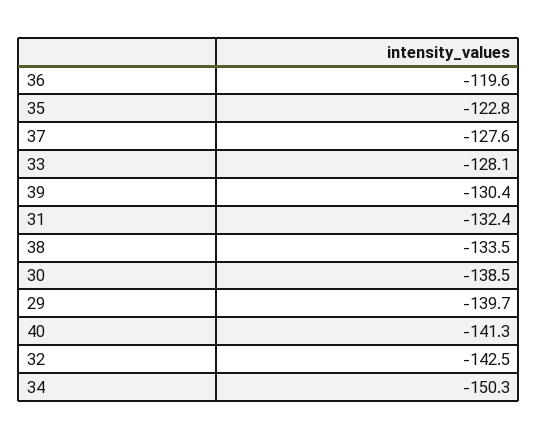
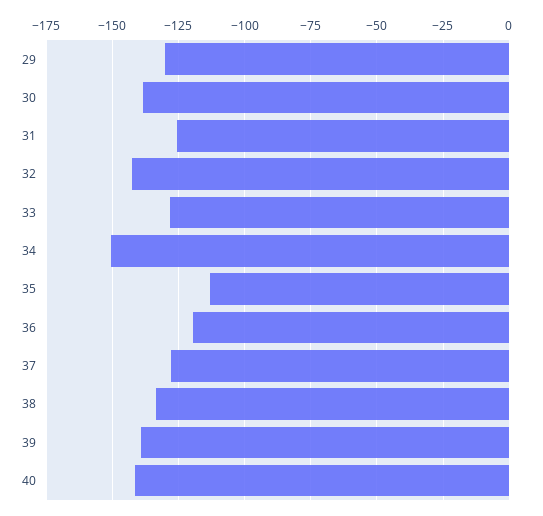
  {
    "36": -119.6,
-   "35": -122.8,
+   "35": -112.5,
    "37": -127.6,
    "33": -128.1,
-   "39": -130.4,
+   "39": -140,
-   "31": -132.4,
+   "31": -125,
    "38": -133.5,
    "30": -138.5,
-   "29": -139.7,
+   "29": -130,
    "40": -141.3,
    "32": -142.5,
    "34": -150.3
  }

